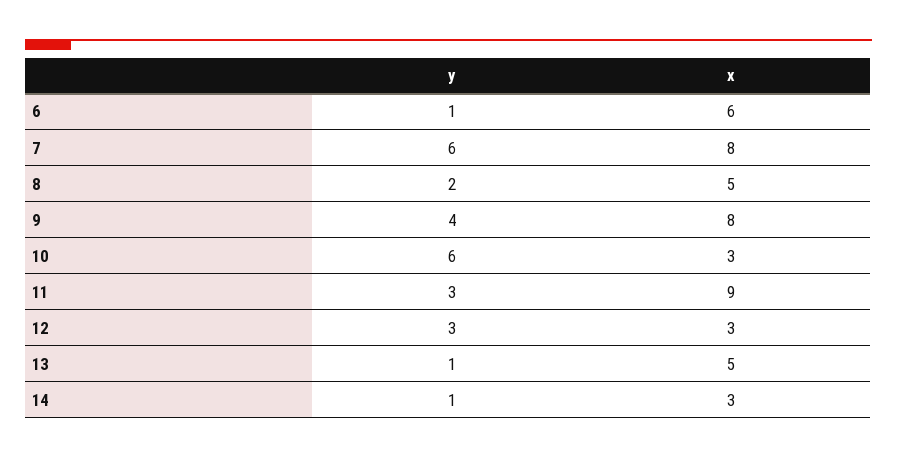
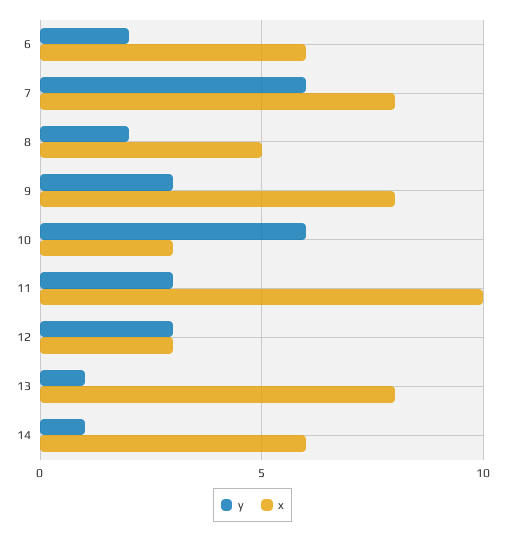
  {
    "y": {
-     "6": 1,
+     "6": 2,
      "7": 6,
      "8": 2,
-     "9": 4,
+     "9": 3,
      "10": 6,
      "11": 3,
      "12": 3,
      "13": 1,
      "14": 1
    },
    "x": {
      "6": 6,
      "7": 8,
      "8": 5,
      "9": 8,
      "10": 3,
-     "11": 9,
+     "11": 10,
      "12": 3,
-     "13": 5,
+     "13": 8,
-     "14": 3
+     "14": 6
    }
  }

